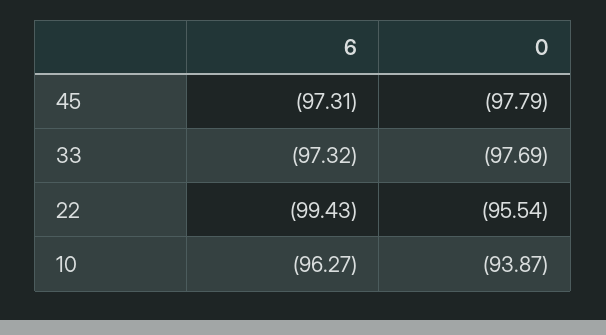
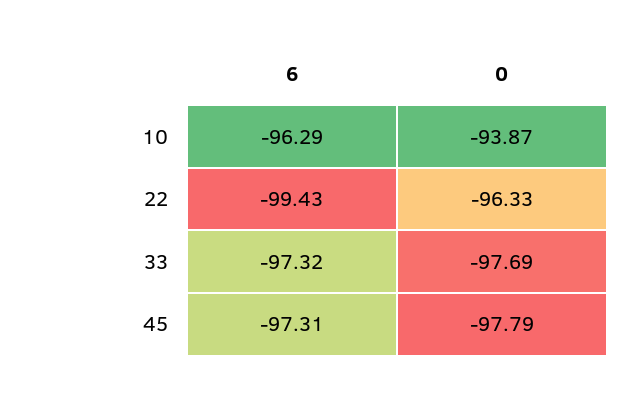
  {
    "6": {
      "45": -97.31,
      "33": -97.32,
      "22": -99.43,
-     "10": -96.27
+     "10": -96.29
    },
    "0": {
      "45": -97.79,
      "33": -97.69,
-     "22": -95.54,
+     "22": -96.33,
      "10": -93.87
    }
  }

